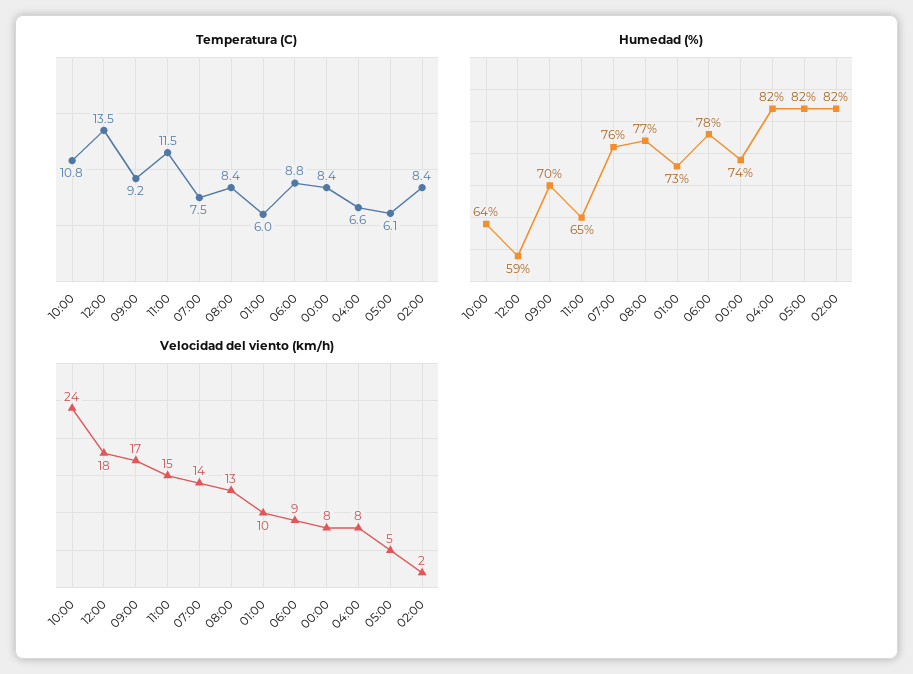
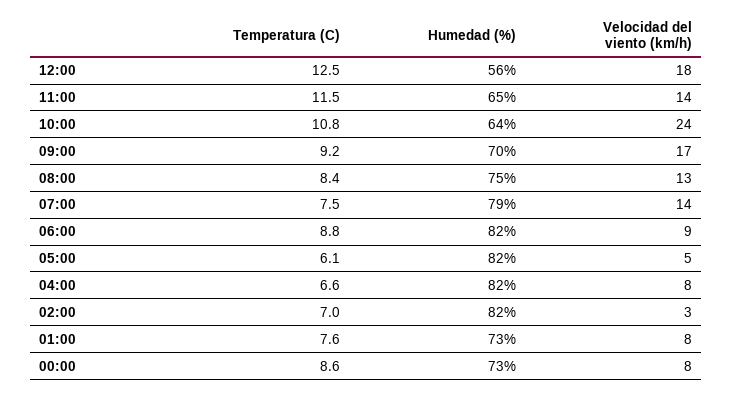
  {
    "Temperatura (C)": {
      "10:00": 10.8,
-     "12:00": 13.5,
+     "12:00": 12.5,
      "09:00": 9.2,
      "11:00": 11.5,
      "07:00": 7.5,
      "08:00": 8.4,
-     "01:00": 6,
+     "01:00": 7.6,
      "06:00": 8.8,
-     "00:00": 8.4,
+     "00:00": 8.6,
      "04:00": 6.6,
      "05:00": 6.1,
-     "02:00": 8.4
+     "02:00": 7
    },
    "Humedad (%)": {
      "10:00": 64,
-     "12:00": 59,
+     "12:00": 56,
      "09:00": 70,
      "11:00": 65,
-     "07:00": 76,
+     "07:00": 79,
-     "08:00": 77,
+     "08:00": 75,
      "01:00": 73,
-     "06:00": 78,
+     "06:00": 82,
-     "00:00": 74,
+     "00:00": 73,
      "04:00": 82,
      "05:00": 82,
      "02:00": 82
    },
    "Velocidad del viento (km/h)": {
      "10:00": 24,
      "12:00": 18,
      "09:00": 17,
-     "11:00": 15,
+     "11:00": 14,
      "07:00": 14,
      "08:00": 13,
-     "01:00": 10,
+     "01:00": 8,
      "06:00": 9,
      "00:00": 8,
      "04:00": 8,
      "05:00": 5,
-     "02:00": 2
+     "02:00": 3
    }
  }

